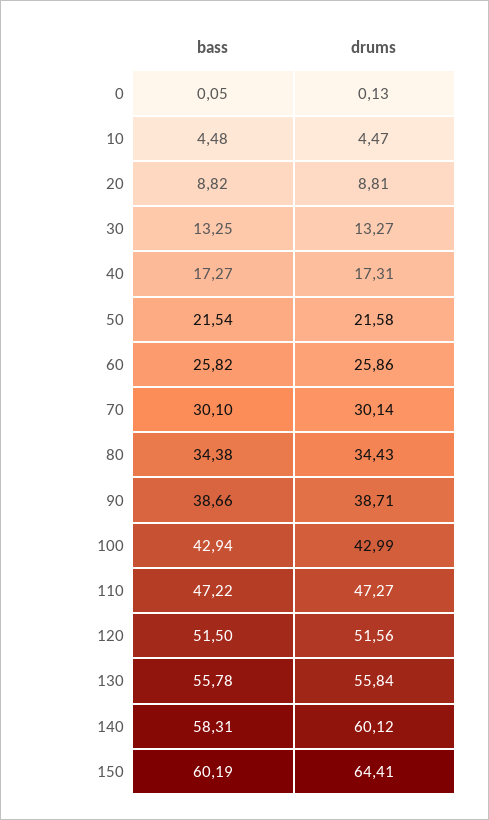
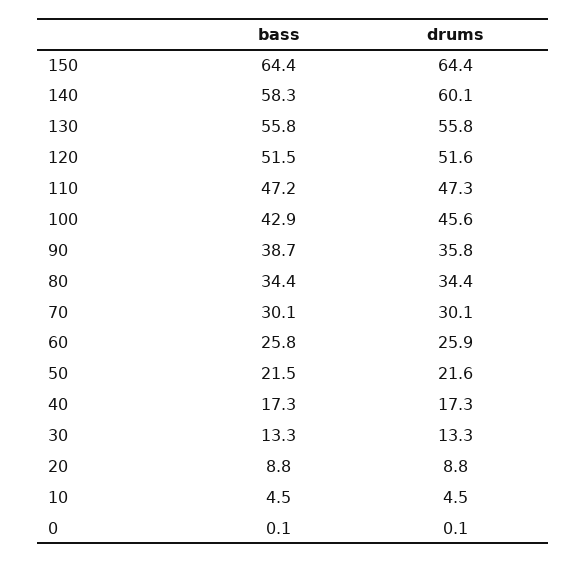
  {
    "bass": {
      "0": 0.05,
      "10": 4.48,
      "20": 8.82,
      "30": 13.25,
      "40": 17.27,
      "50": 21.54,
      "60": 25.82,
      "70": 30.1,
      "80": 34.38,
      "90": 38.66,
      "100": 42.94,
      "110": 47.22,
      "120": 51.5,
      "130": 55.78,
      "140": 58.31,
-     "150": 60.19
+     "150": 64.4
    },
    "drums": {
      "0": 0.13,
      "10": 4.47,
      "20": 8.81,
      "30": 13.27,
      "40": 17.31,
      "50": 21.58,
      "60": 25.86,
      "70": 30.14,
      "80": 34.43,
-     "90": 38.71,
+     "90": 35.8,
-     "100": 42.99,
+     "100": 45.6,
      "110": 47.27,
      "120": 51.56,
      "130": 55.84,
      "140": 60.12,
      "150": 64.41
    }
  }

